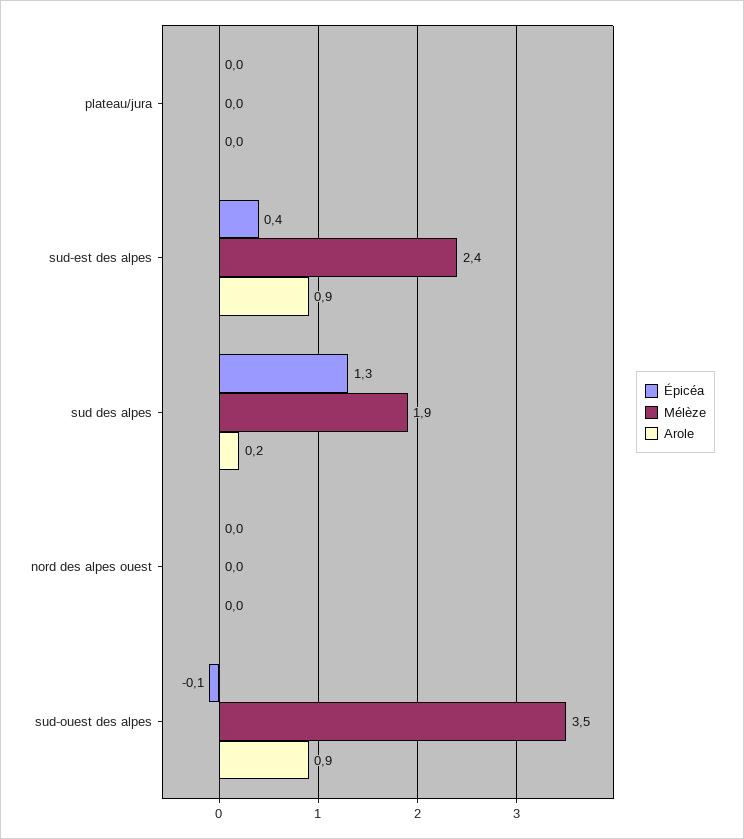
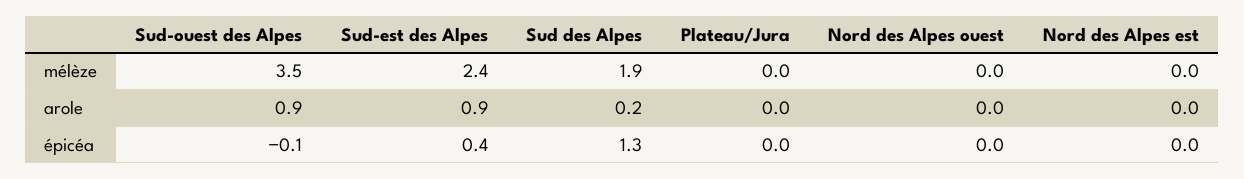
  {
    "Épicéa": {
      "plateau/jura": 0,
      "sud-est des alpes": 0.4,
      "sud des alpes": 1.3,
      "nord des alpes ouest": 0,
-     "sud-ouest des alpes": -0.1
+     "sud-ouest des alpes": -0.1,
+     "Nord des Alpes est": 0
    },
    "Mélèze": {
      "plateau/jura": 0,
      "sud-est des alpes": 2.4,
      "sud des alpes": 1.9,
      "nord des alpes ouest": 0,
-     "sud-ouest des alpes": 3.5
+     "sud-ouest des alpes": 3.5,
+     "Nord des Alpes est": 0
    },
    "Arole": {
      "plateau/jura": 0,
      "sud-est des alpes": 0.9,
      "sud des alpes": 0.2,
      "nord des alpes ouest": 0,
-     "sud-ouest des alpes": 0.9
+     "sud-ouest des alpes": 0.9,
+     "Nord des Alpes est": 0
    }
  }

